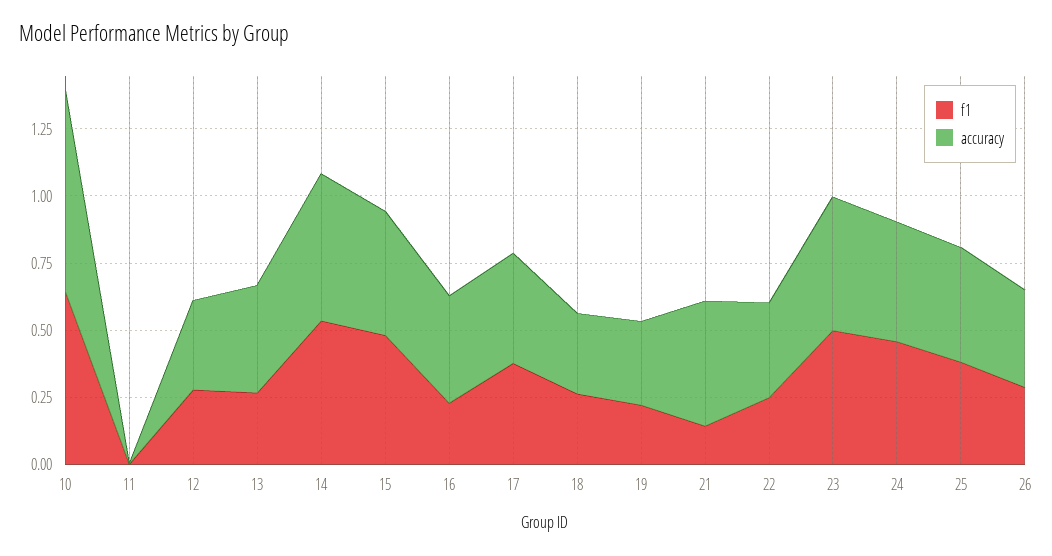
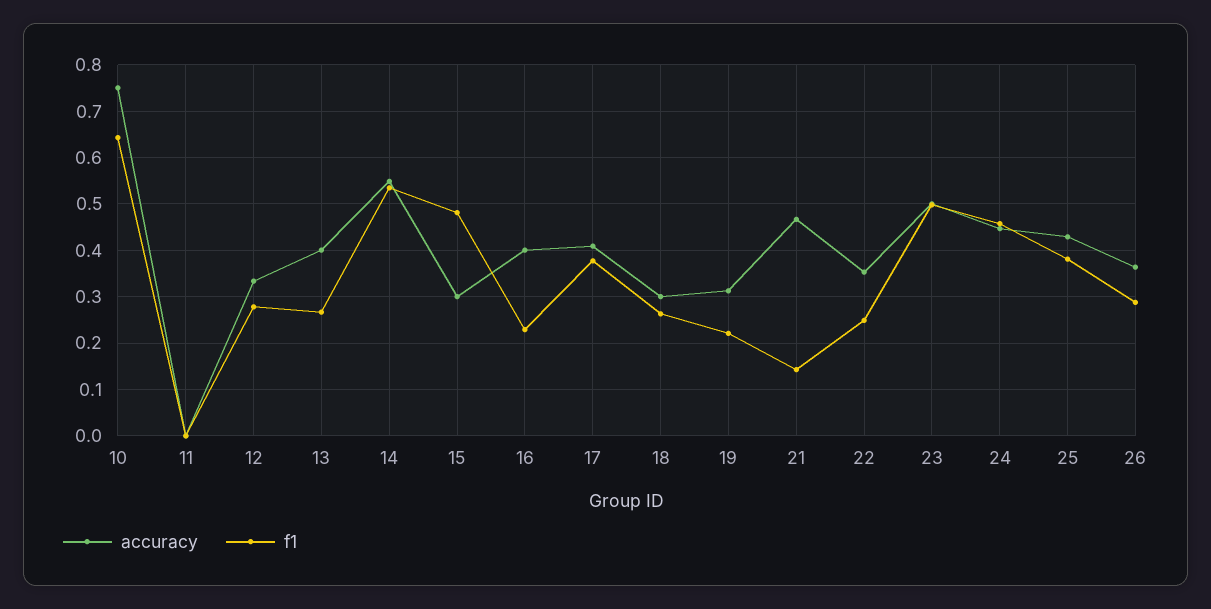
  {
    "f1": {
      "10": 0.64,
      "11": 0,
      "12": 0.28,
      "13": 0.26,
      "14": 0.54,
      "15": 0.48,
      "16": 0.22,
      "17": 0.38,
      "18": 0.26,
      "19": 0.22,
      "21": 0.14,
      "22": 0.24,
      "23": 0.5,
      "24": 0.46,
      "25": 0.38,
      "26": 0.28
    },
    "accuracy": {
      "10": 0.76,
      "11": 0,
      "12": 0.34,
      "13": 0.4,
      "14": 0.54,
-     "15": 0.45,
+     "15": 0.3,
      "16": 0.4,
      "17": 0.4,
      "18": 0.3,
      "19": 0.32,
      "21": 0.46,
      "22": 0.36,
      "23": 0.5,
      "24": 0.44,
      "25": 0.42,
      "26": 0.36
    }
  }

